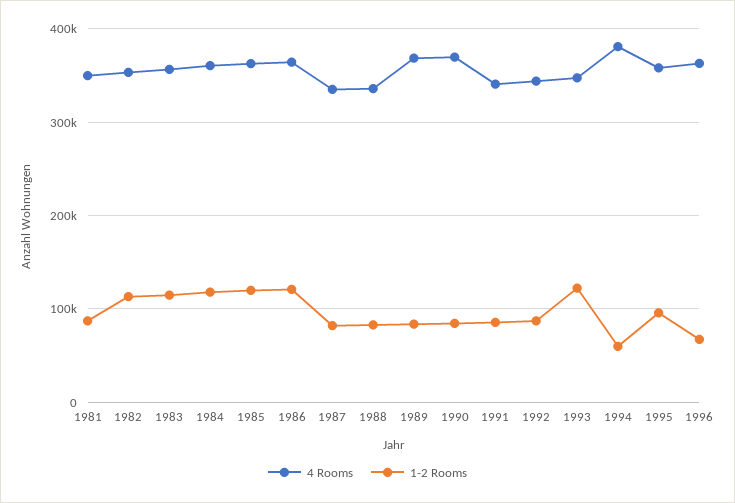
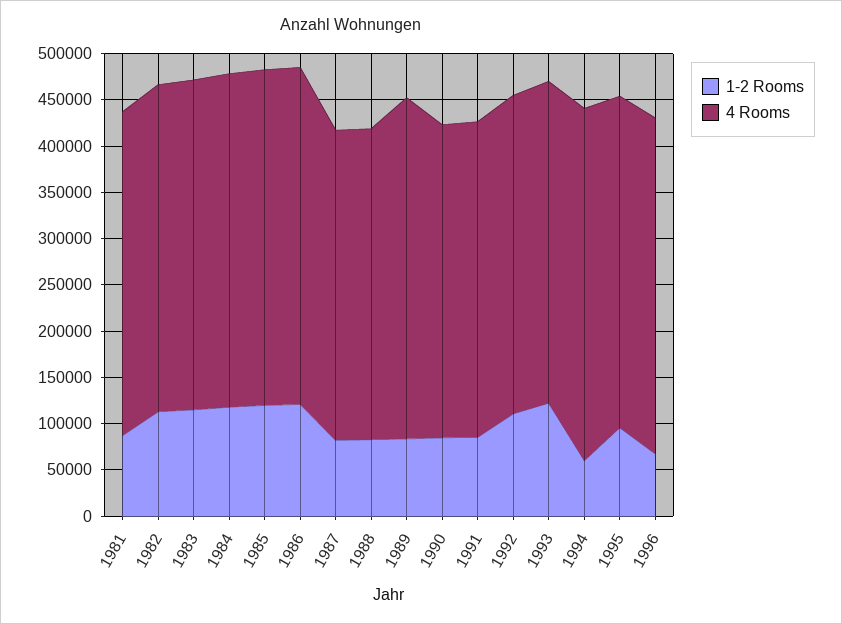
  {
    "4 Rooms": {
      "1981": 350000,
      "1982": 350000,
      "1983": 360000,
      "1984": 360000,
      "1985": 360000,
      "1986": 360000,
      "1987": 340000,
      "1988": 340000,
      "1989": 370000,
-     "1990": 370000,
+     "1990": 340000,
      "1991": 340000,
      "1992": 340000,
      "1993": 350000,
      "1994": 380000,
      "1995": 360000,
      "1996": 360000
    },
    "1-2 Rooms": {
      "1981": 90000,
      "1982": 110000,
      "1983": 110000,
      "1984": 120000,
      "1985": 120000,
      "1986": 120000,
      "1987": 80000,
      "1988": 80000,
      "1989": 80000,
      "1990": 80000,
      "1991": 90000,
-     "1992": 90000,
+     "1992": 110000,
      "1993": 120000,
      "1994": 60000,
      "1995": 100000,
      "1996": 70000
    }
  }

